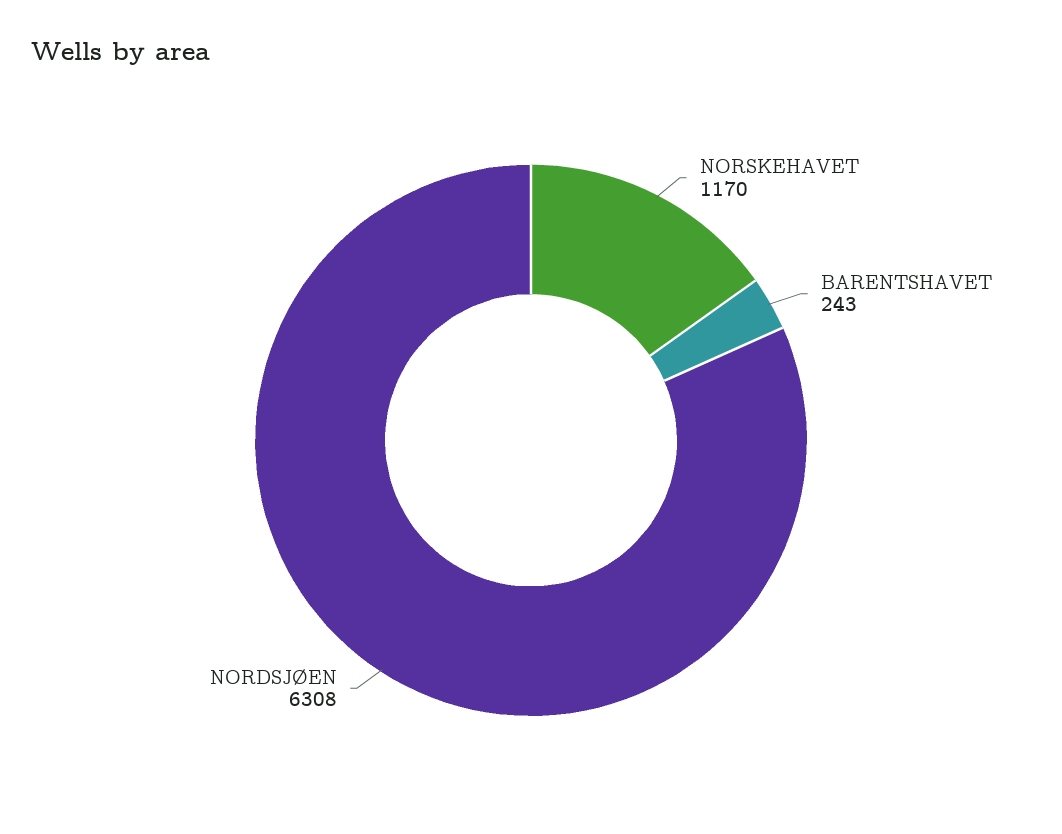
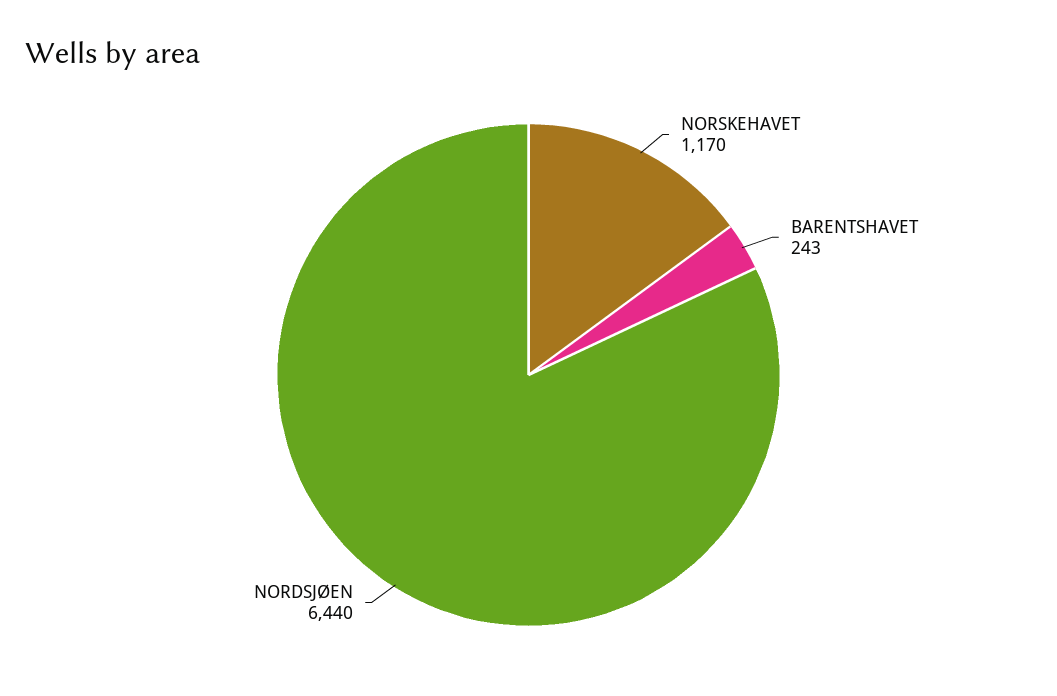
  {
    "NORSKEHAVET": 1170,
    "BARENTSHAVET": 243,
-   "NORDSJØEN": 6308
+   "NORDSJØEN": 6440
  }

